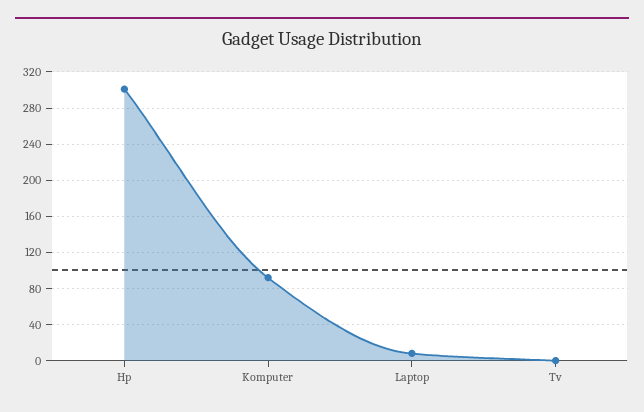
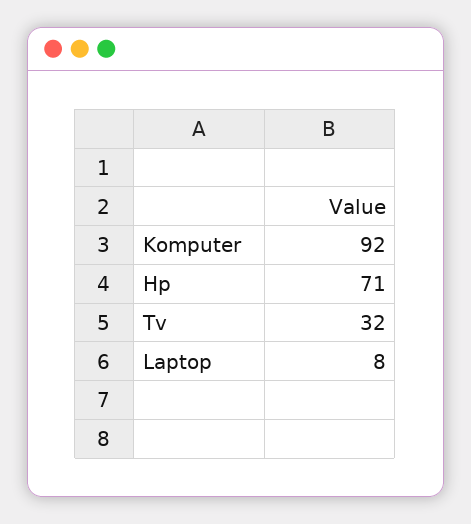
  {
-   "Hp": 300,
+   "Hp": 71,
    "Komputer": 92,
    "Laptop": 8,
-   "Tv": 0
+   "Tv": 32
  }

